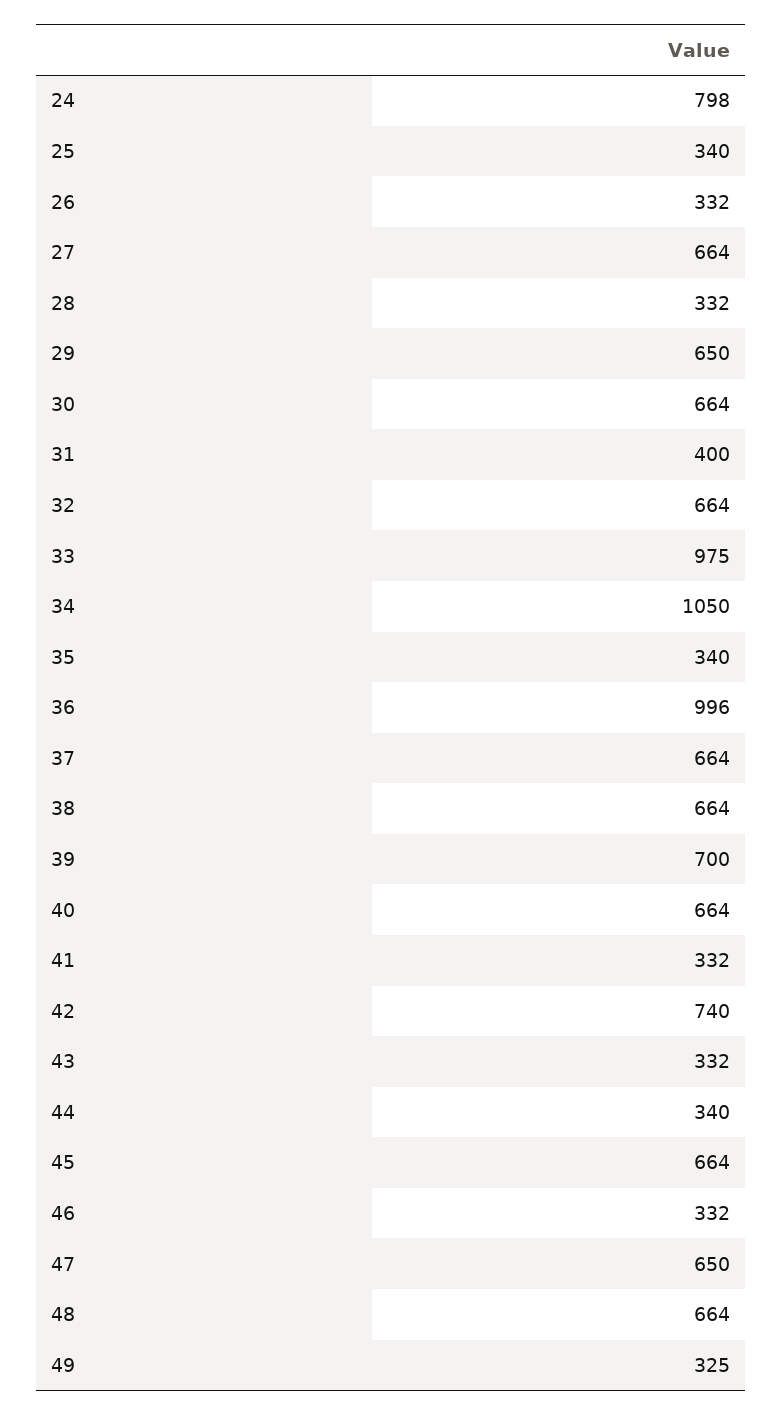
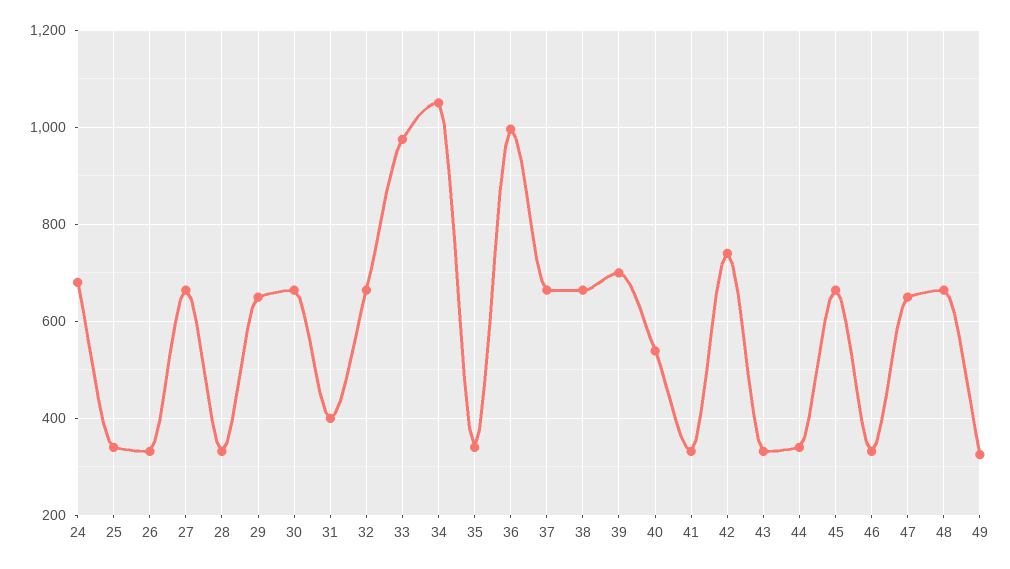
  {
-   "24": 798,
+   "24": 680,
    "25": 340,
    "26": 332,
    "27": 664,
    "28": 332,
    "29": 650,
    "30": 664,
    "31": 400,
    "32": 664,
    "33": 975,
    "34": 1050,
    "35": 340,
    "36": 996,
    "37": 664,
    "38": 664,
    "39": 700,
-   "40": 664,
+   "40": 540,
    "41": 332,
    "42": 740,
    "43": 332,
    "44": 340,
    "45": 664,
    "46": 332,
    "47": 650,
    "48": 664,
    "49": 325
  }

